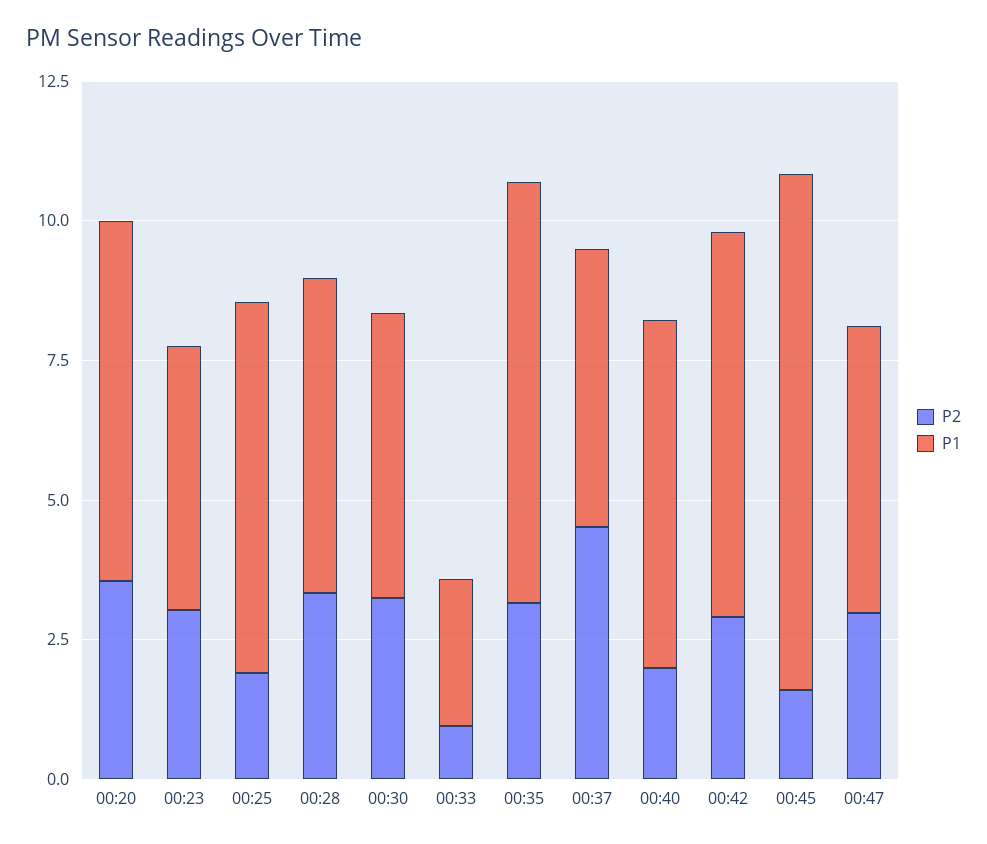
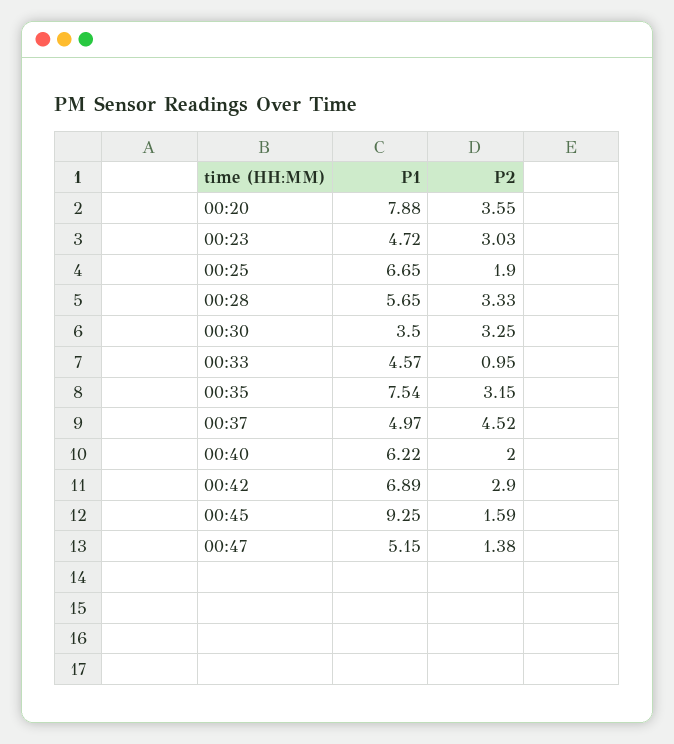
  {
    "P2": {
      "00:20": 3.55,
      "00:23": 3.03,
      "00:25": 1.9,
      "00:28": 3.33,
      "00:30": 3.25,
      "00:33": 0.95,
      "00:35": 3.15,
      "00:37": 4.52,
      "00:40": 2,
      "00:42": 2.9,
      "00:45": 1.59,
-     "00:47": 3
+     "00:47": 1.38
    },
    "P1": {
-     "00:20": 6.5,
+     "00:20": 7.88,
      "00:23": 4.72,
      "00:25": 6.65,
      "00:28": 5.65,
-     "00:30": 5,
+     "00:30": 3.5,
-     "00:33": 2.5,
+     "00:33": 4.57,
      "00:35": 7.54,
      "00:37": 4.97,
      "00:40": 6.22,
      "00:42": 6.89,
      "00:45": 9.25,
      "00:47": 5.15
    }
  }

